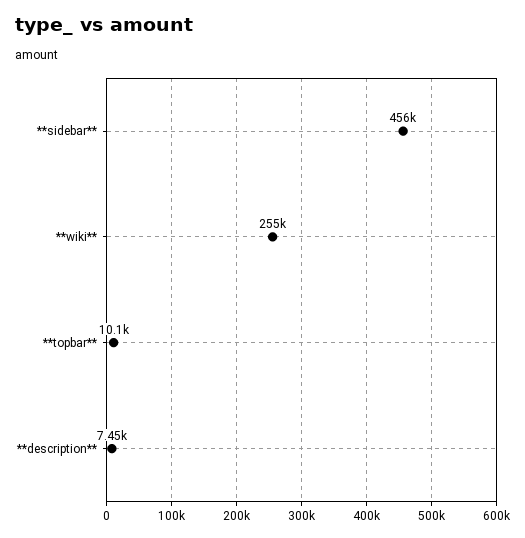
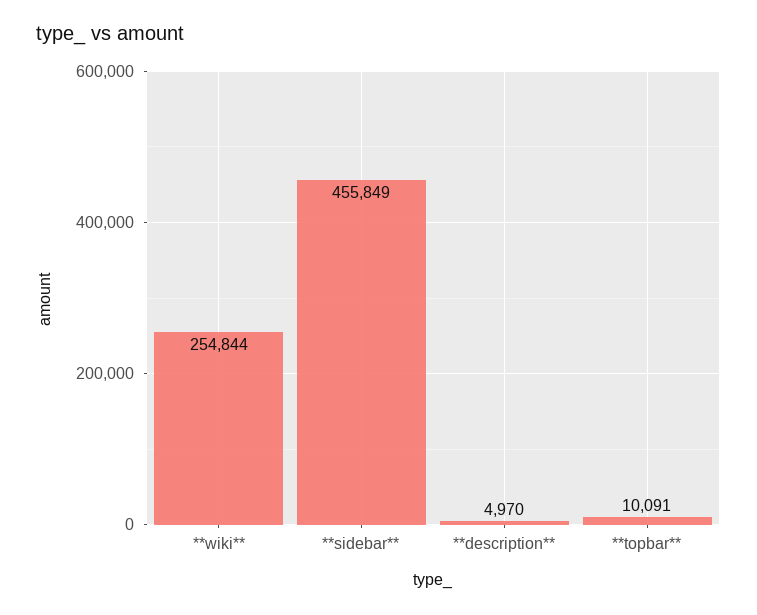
  {
    "**sidebar**": 455849,
    "**wiki**": 254844,
    "**topbar**": 10091,
-   "**description**": 7450
+   "**description**": 4970
  }

